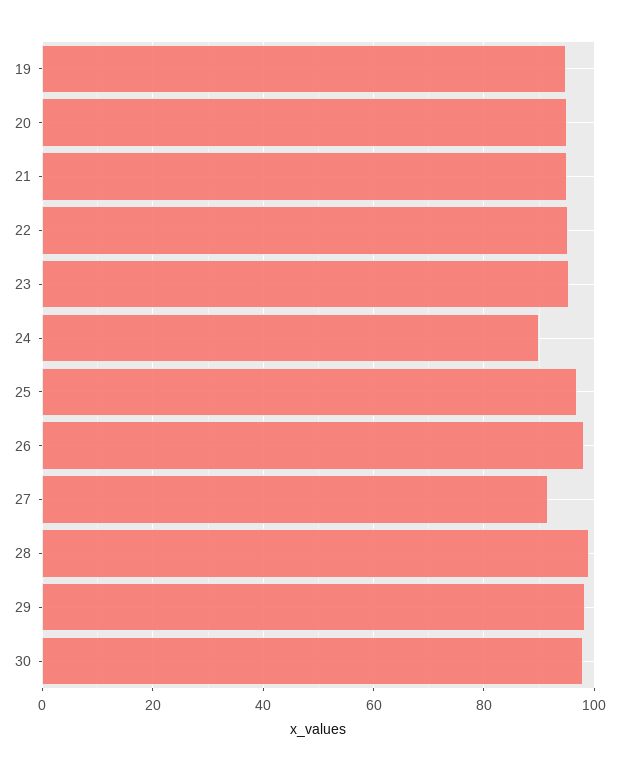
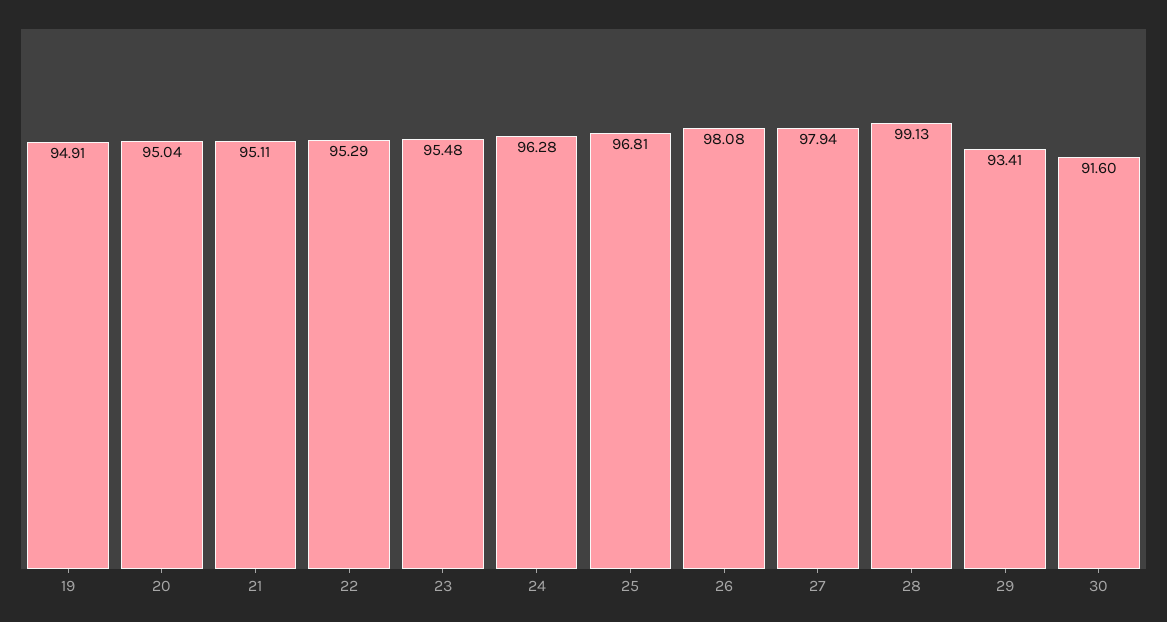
  {
    "19": 94.91,
    "20": 95.04,
    "21": 95.11,
    "22": 95.29,
    "23": 95.48,
-   "24": 90,
+   "24": 96.28,
    "25": 96.81,
    "26": 98.08,
-   "27": 92,
+   "27": 97.94,
    "28": 99.13,
-   "29": 98,
+   "29": 93.41,
-   "30": 98
+   "30": 91.6
  }

